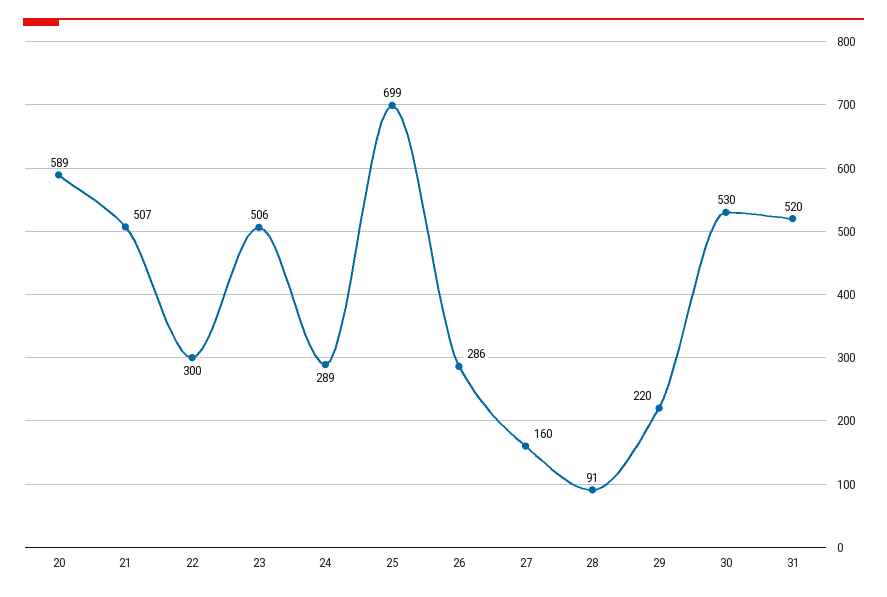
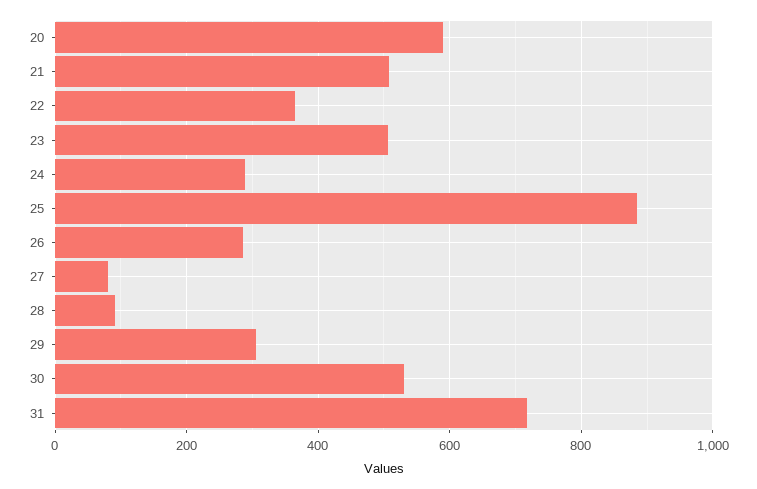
  {
    "20": 589,
    "21": 507,
-   "22": 300,
+   "22": 360,
    "23": 506,
    "24": 289,
-   "25": 699,
+   "25": 880,
    "26": 286,
-   "27": 160,
+   "27": 80,
    "28": 91,
-   "29": 220,
+   "29": 300,
    "30": 530,
-   "31": 520
+   "31": 720
  }

